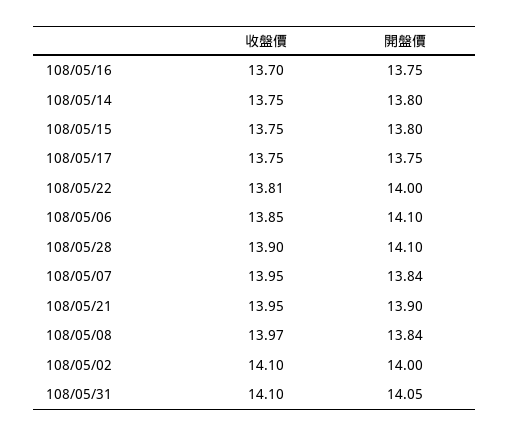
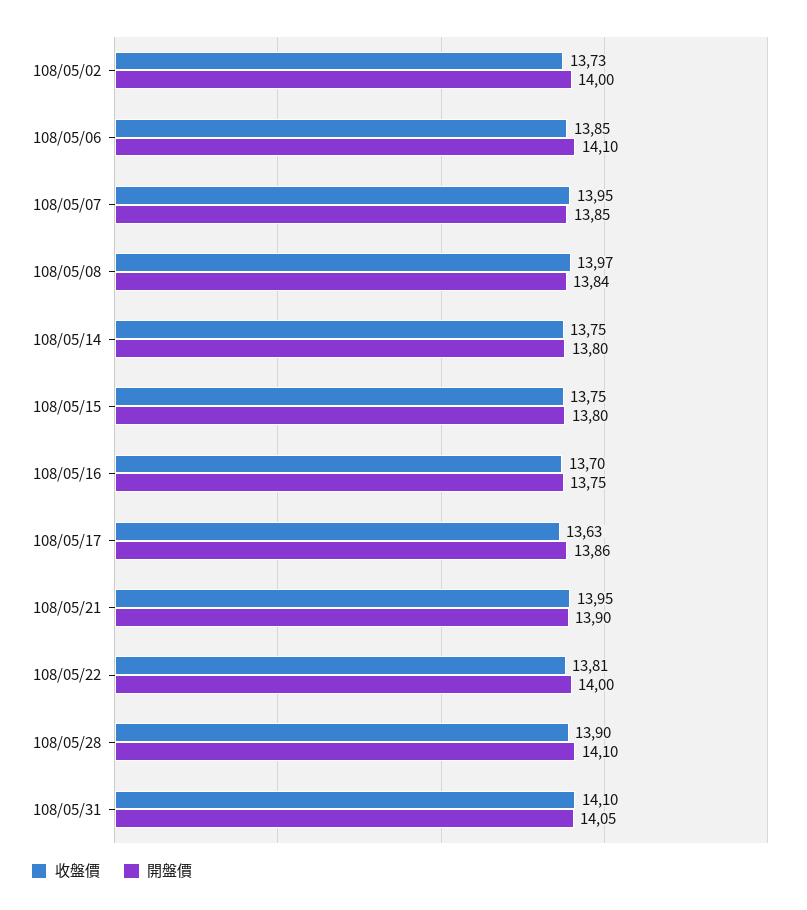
  {
    "收盤價": {
      "108/05/16": 13.7,
      "108/05/14": 13.75,
      "108/05/15": 13.75,
-     "108/05/17": 13.75,
+     "108/05/17": 13.63,
      "108/05/22": 13.81,
      "108/05/06": 13.85,
      "108/05/28": 13.9,
      "108/05/07": 13.95,
      "108/05/21": 13.95,
      "108/05/08": 13.97,
-     "108/05/02": 14.1,
+     "108/05/02": 13.73,
      "108/05/31": 14.1
    },
    "開盤價": {
      "108/05/16": 13.75,
      "108/05/14": 13.8,
      "108/05/15": 13.8,
-     "108/05/17": 13.75,
+     "108/05/17": 13.86,
      "108/05/22": 14,
      "108/05/06": 14.1,
      "108/05/28": 14.1,
-     "108/05/07": 13.84,
+     "108/05/07": 13.85,
      "108/05/21": 13.9,
      "108/05/08": 13.84,
      "108/05/02": 14,
      "108/05/31": 14.05
    }
  }

